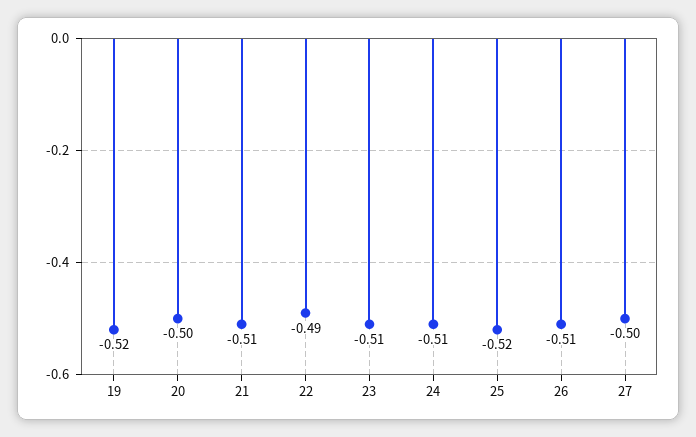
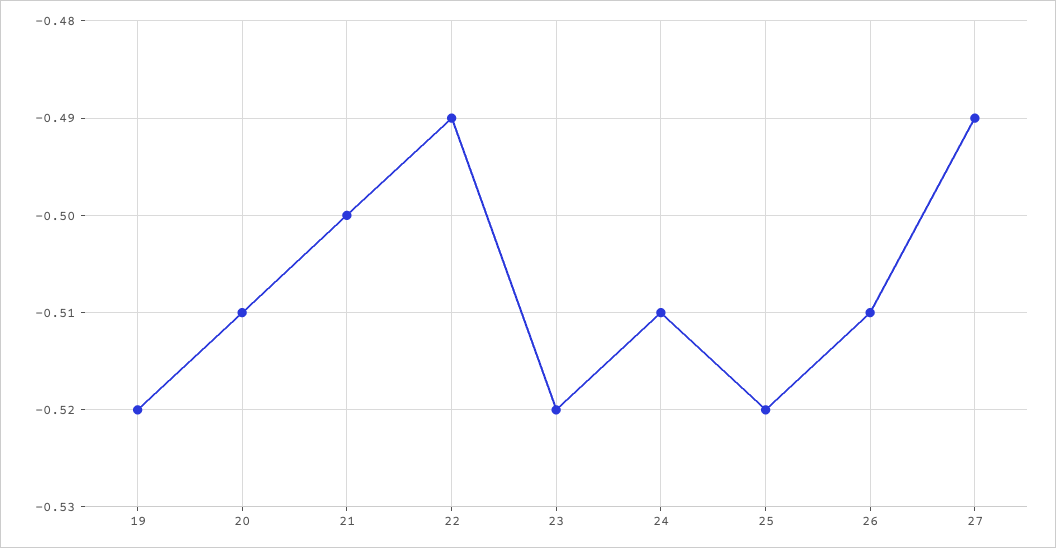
  {
    "19": -0.52,
-   "20": -0.5,
+   "20": -0.51,
-   "21": -0.51,
+   "21": -0.5,
    "22": -0.49,
-   "23": -0.51,
+   "23": -0.52,
    "24": -0.51,
    "25": -0.52,
    "26": -0.51,
-   "27": -0.5
+   "27": -0.49
  }

